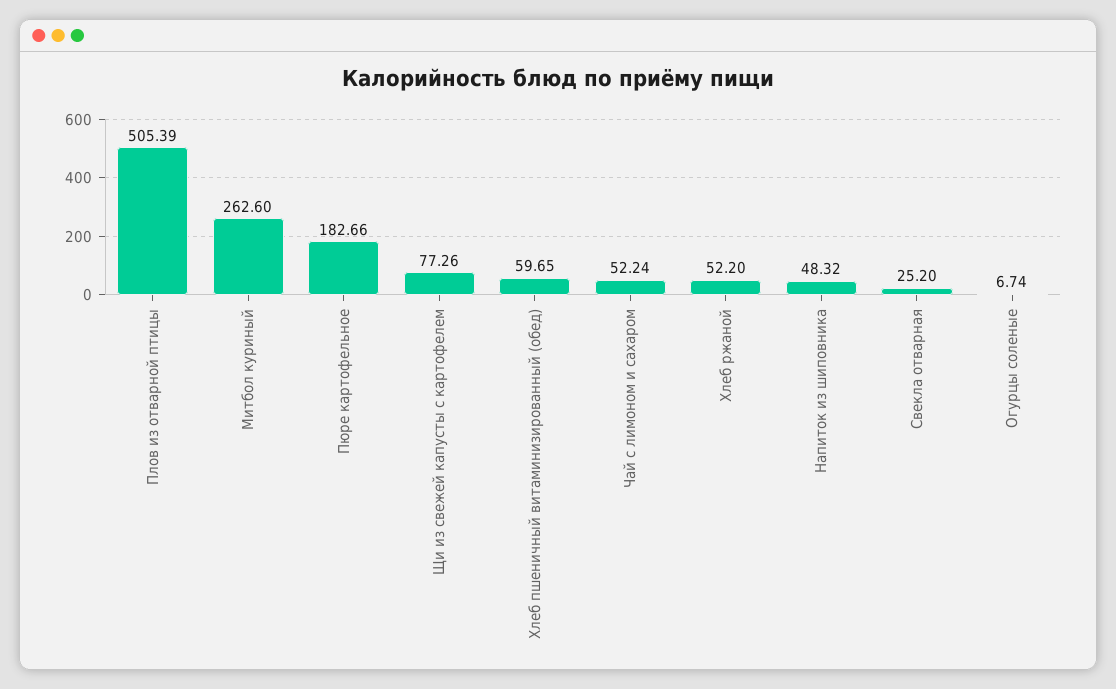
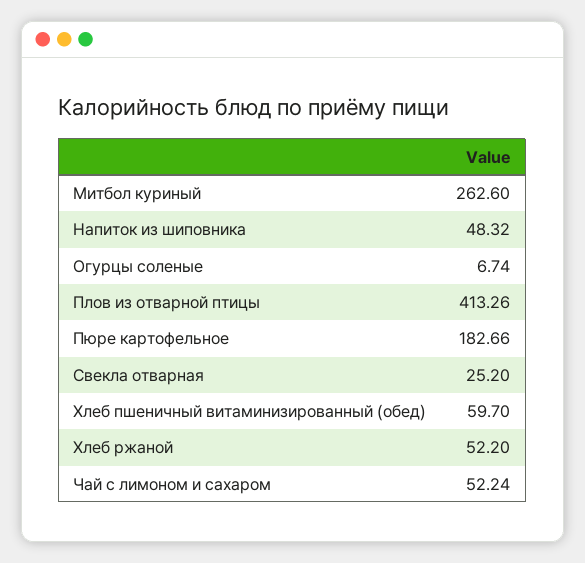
  {
-   "Плов из отварной птицы": 505.39,
+   "Плов из отварной птицы": 413.26,
    "Митбол куриный": 262.6,
    "Пюре картофельное": 182.66,
-   "Щи из свежей капусты с картофелем": 77.26,
-   "Хлеб пшеничный витаминизированный (обед)": 59.65,
+   "Хлеб пшеничный витаминизированный (обед)": 59.7,
    "Чай с лимоном и сахаром": 52.24,
    "Хлеб ржаной": 52.2,
    "Напиток из шиповника": 48.32,
    "Свекла отварная": 25.2,
    "Огурцы соленые": 6.74
  }

